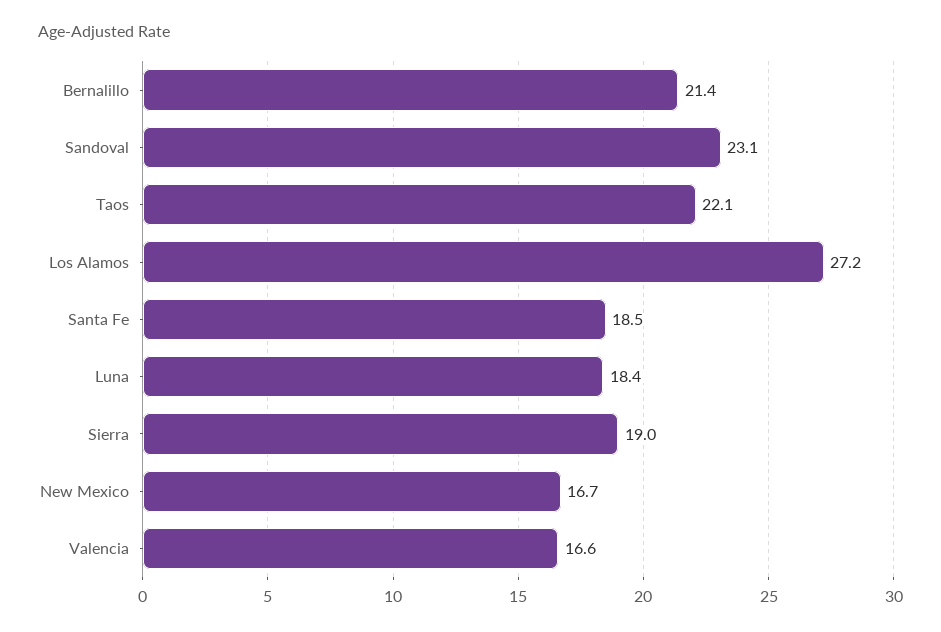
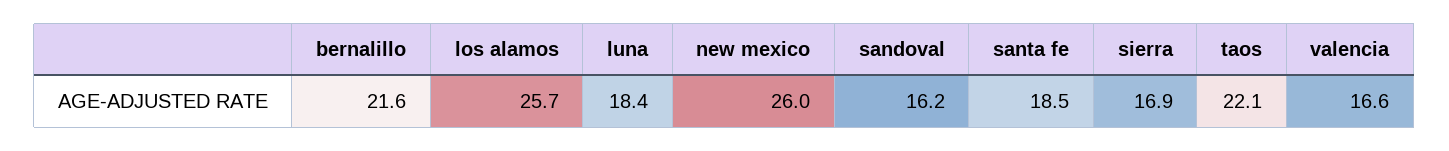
  {
-   "Bernalillo": 21.4,
+   "Bernalillo": 21.6,
-   "Sandoval": 23.1,
+   "Sandoval": 16.2,
    "Taos": 22.1,
-   "Los Alamos": 27.2,
+   "Los Alamos": 25.7,
    "Santa Fe": 18.5,
    "Luna": 18.4,
-   "Sierra": 19,
+   "Sierra": 16.9,
-   "New Mexico": 16.7,
+   "New Mexico": 26,
    "Valencia": 16.6
  }

